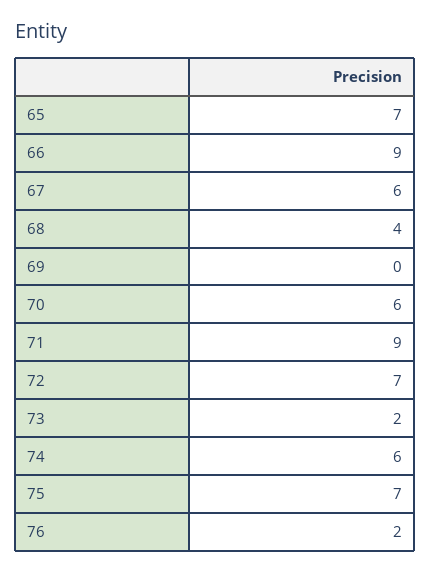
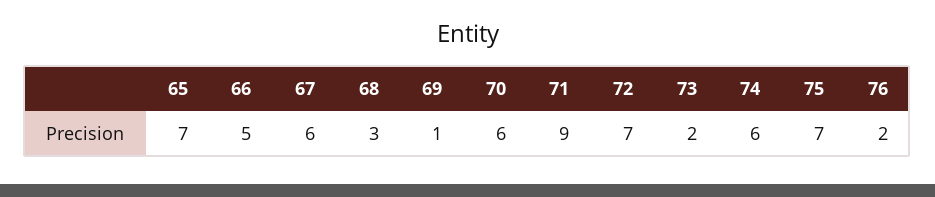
  {
    "65": 7,
-   "66": 9,
+   "66": 5,
    "67": 6,
-   "68": 4,
+   "68": 3,
-   "69": 0,
+   "69": 1,
    "70": 6,
    "71": 9,
    "72": 7,
    "73": 2,
    "74": 6,
    "75": 7,
    "76": 2
  }

